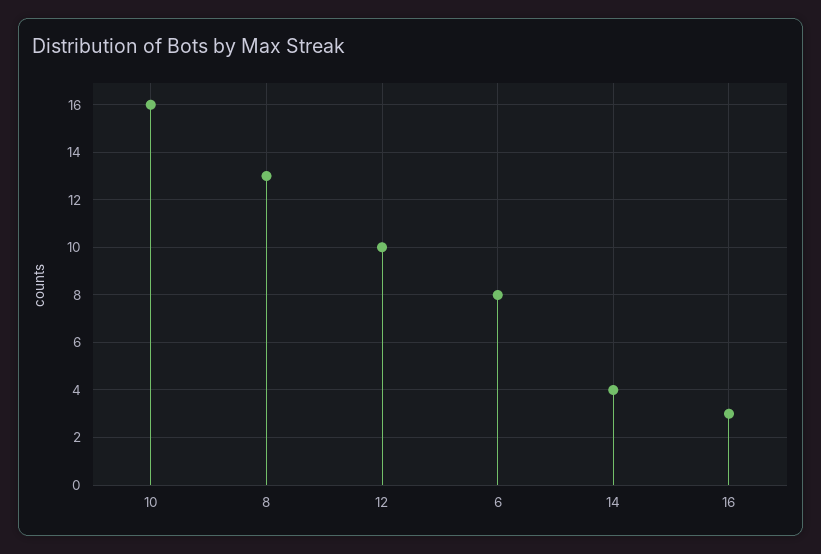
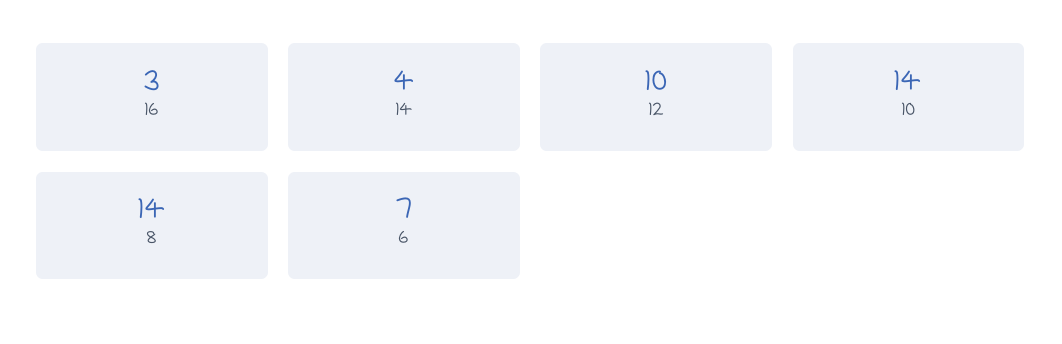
  {
-   "10": 16,
+   "10": 14,
-   "8": 13,
+   "8": 14,
    "12": 10,
-   "6": 8,
+   "6": 7,
    "14": 4,
    "16": 3
  }

